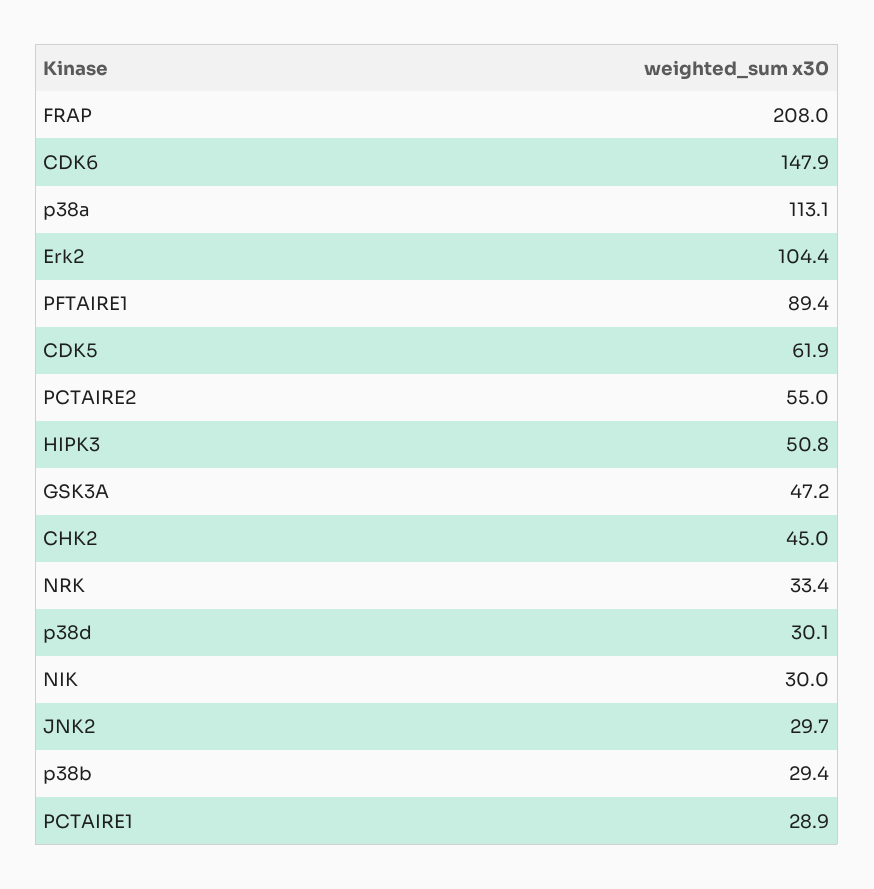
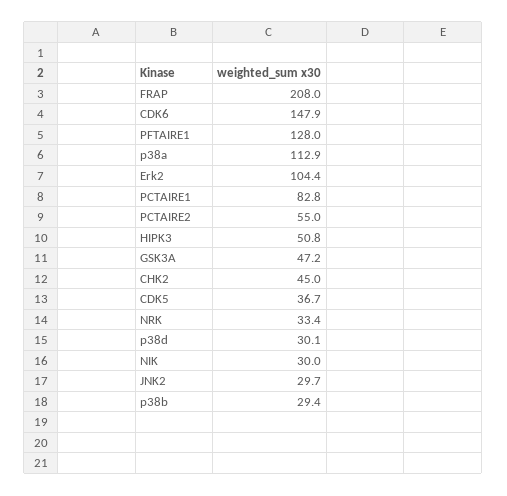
  {
    "FRAP": 208,
    "CDK6": 147.9,
-   "p38a": 113.1,
+   "p38a": 112.9,
    "Erk2": 104.4,
-   "PFTAIRE1": 89.4,
+   "PFTAIRE1": 128,
-   "CDK5": 61.9,
+   "CDK5": 36.7,
    "PCTAIRE2": 55,
    "HIPK3": 50.8,
    "GSK3A": 47.2,
    "CHK2": 45,
    "NRK": 33.4,
    "p38d": 30.1,
    "NIK": 30,
    "JNK2": 29.7,
    "p38b": 29.4,
-   "PCTAIRE1": 28.9
+   "PCTAIRE1": 82.8
  }

